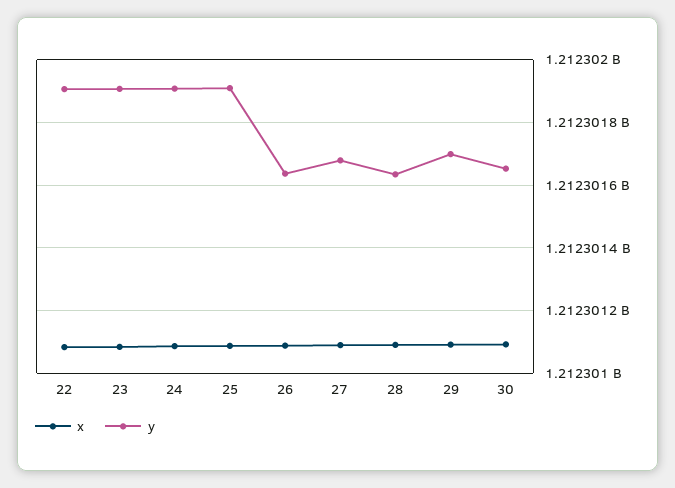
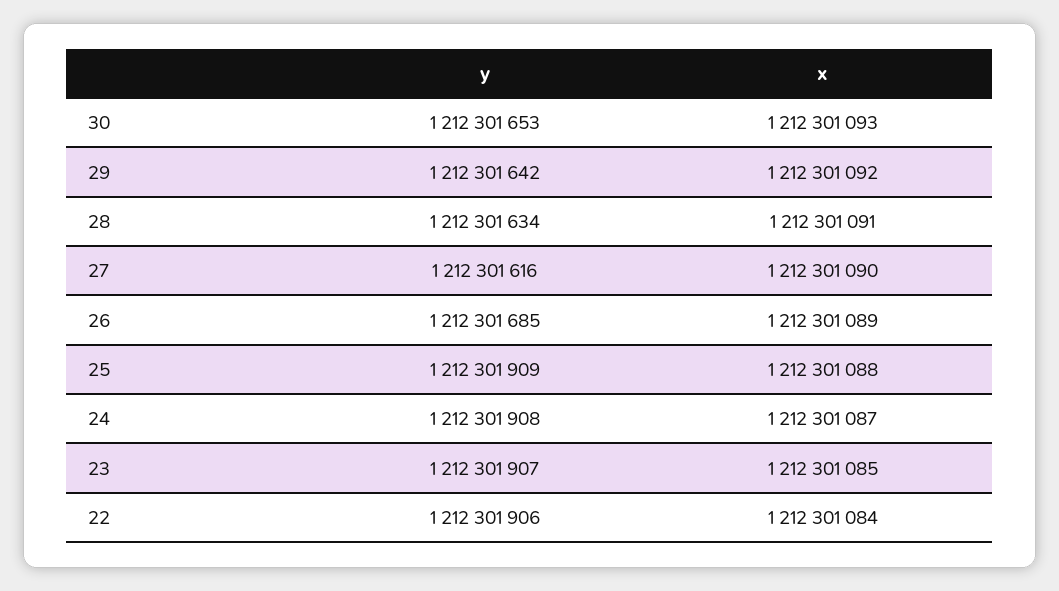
  {
    "x": {
      "22": 1212301084,
      "23": 1212301085,
      "24": 1212301087,
      "25": 1212301088,
      "26": 1212301089,
      "27": 1212301090,
      "28": 1212301091,
      "29": 1212301092,
      "30": 1212301093
    },
    "y": {
      "22": 1212301906,
      "23": 1212301907,
      "24": 1212301908,
      "25": 1212301909,
-     "26": 1212301640,
+     "26": 1212301685,
-     "27": 1212301680,
+     "27": 1212301616,
      "28": 1212301634,
-     "29": 1212301700,
+     "29": 1212301642,
      "30": 1212301653
    }
  }

